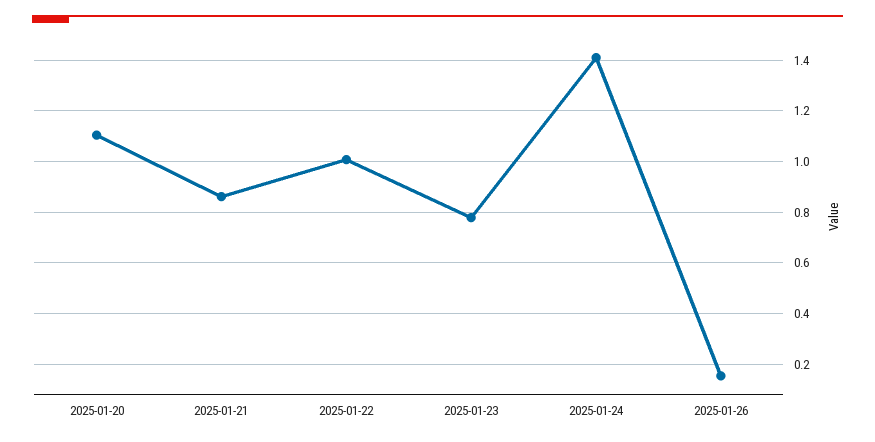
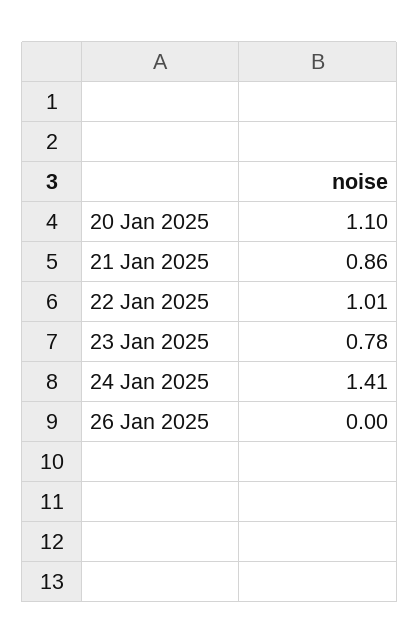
  {
    "2025-01-20": 1.1,
    "2025-01-21": 0.86,
    "2025-01-22": 1.01,
    "2025-01-23": 0.78,
    "2025-01-24": 1.41,
-   "2025-01-26": 0.15
+   "2025-01-26": 0
  }

